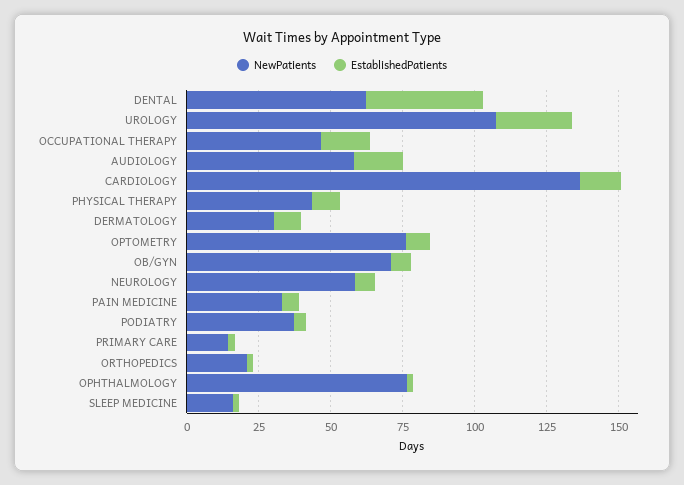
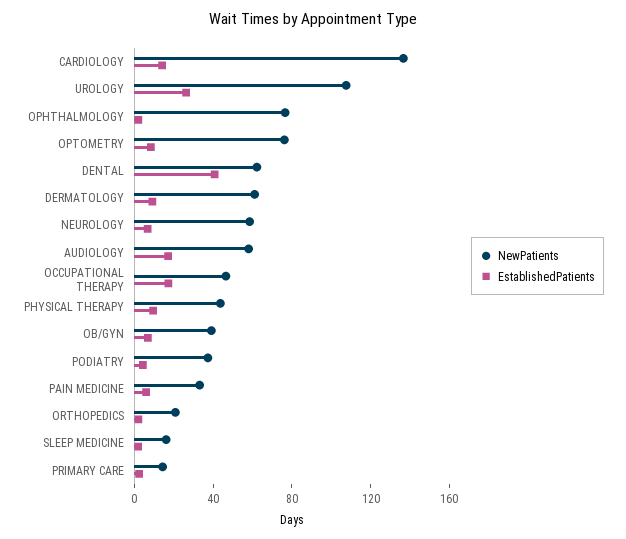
  {
    "NewPatients": {
      "DENTAL": 60,
      "UROLOGY": 110,
      "OCCUPATIONAL THERAPY": 45,
      "AUDIOLOGY": 60,
      "CARDIOLOGY": 135,
      "PHYSICAL THERAPY": 45,
-     "DERMATOLOGY": 30,
+     "DERMATOLOGY": 60,
      "OPTOMETRY": 75,
-     "OB/GYN": 70,
+     "OB/GYN": 40,
      "NEUROLOGY": 60,
      "PAIN MEDICINE": 35,
      "PODIATRY": 35,
      "PRIMARY CARE": 15,
      "ORTHOPEDICS": 20,
      "OPHTHALMOLOGY": 75,
      "SLEEP MEDICINE": 15
    },
    "EstablishedPatients": {
      "DENTAL": 40,
      "UROLOGY": 25,
      "OCCUPATIONAL THERAPY": 15,
      "AUDIOLOGY": 15,
      "CARDIOLOGY": 15,
      "PHYSICAL THERAPY": 10,
      "DERMATOLOGY": 10,
      "OPTOMETRY": 10,
      "OB/GYN": 5,
      "NEUROLOGY": 5,
      "PAIN MEDICINE": 5,
      "PODIATRY": 5,
      "PRIMARY CARE": 0,
      "ORTHOPEDICS": 0,
      "OPHTHALMOLOGY": 0,
      "SLEEP MEDICINE": 0
    }
  }

